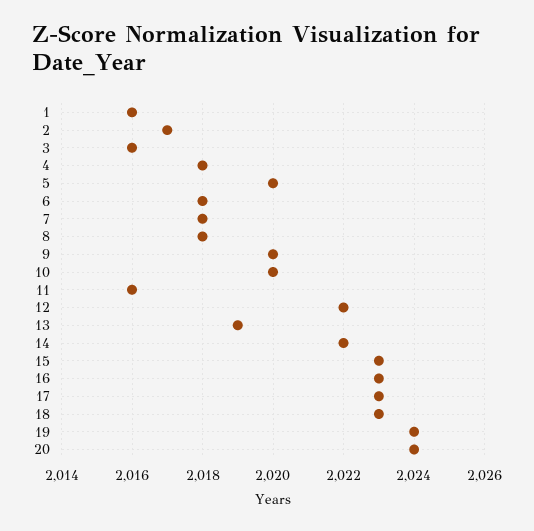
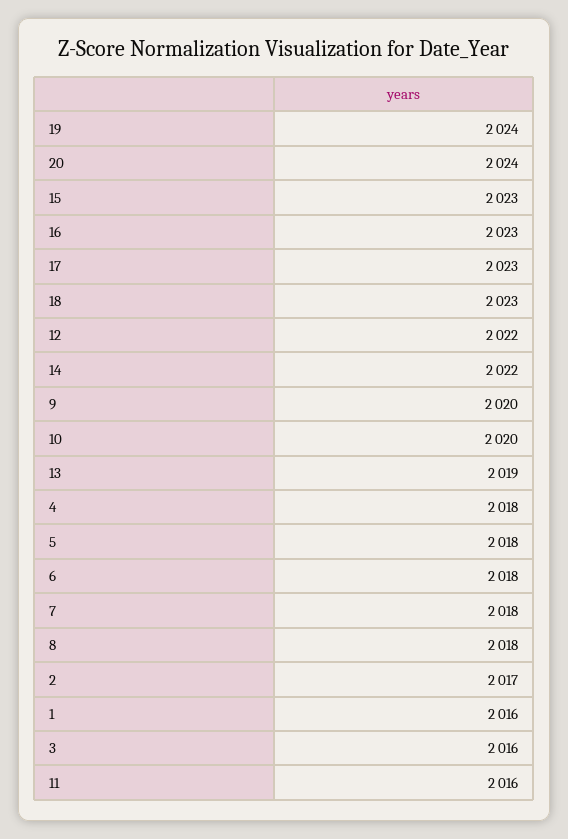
  {
    "1": 2016,
    "2": 2017,
    "3": 2016,
    "4": 2018,
-   "5": 2020,
+   "5": 2018,
    "6": 2018,
    "7": 2018,
    "8": 2018,
    "9": 2020,
    "10": 2020,
    "11": 2016,
    "12": 2022,
    "13": 2019,
    "14": 2022,
    "15": 2023,
    "16": 2023,
    "17": 2023,
    "18": 2023,
    "19": 2024,
    "20": 2024
  }

